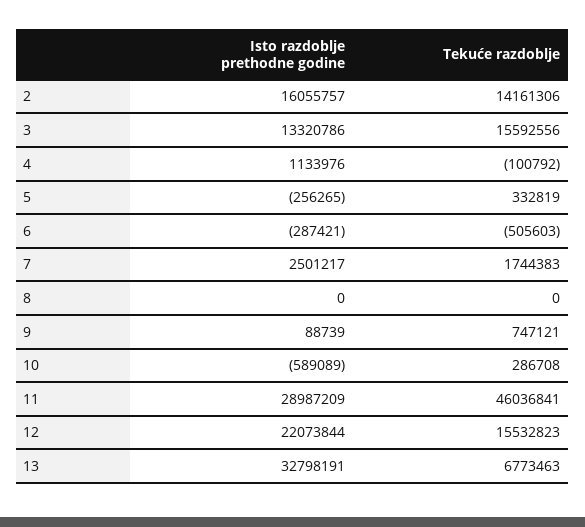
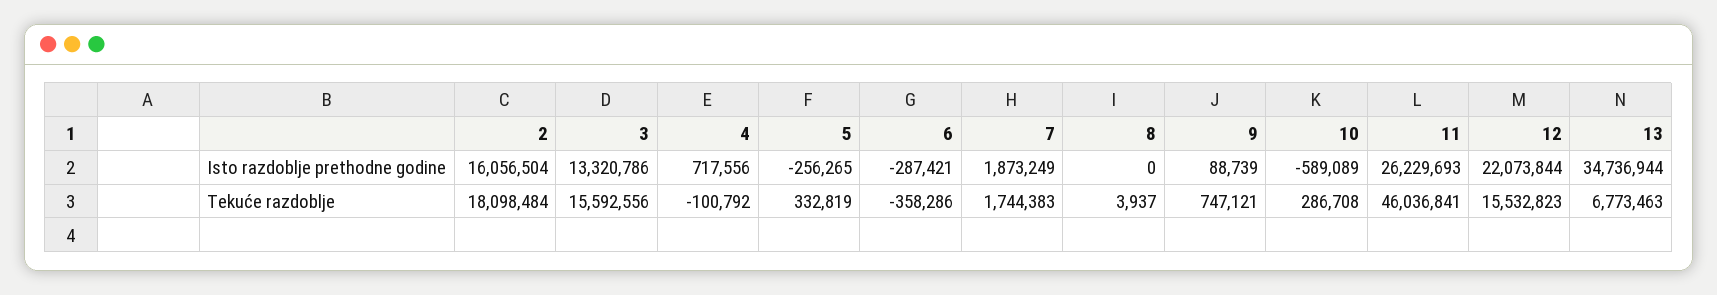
  {
    "Isto razdoblje prethodne godine": {
-     "2": 16055757,
+     "2": 16056504,
      "3": 13320786,
-     "4": 1133976,
+     "4": 717556,
      "5": -256265,
      "6": -287421,
-     "7": 2501217,
+     "7": 1873249,
      "8": 0,
      "9": 88739,
      "10": -589089,
-     "11": 28987209,
+     "11": 26229693,
      "12": 22073844,
-     "13": 32798191
+     "13": 34736944
    },
    "Tekuće razdoblje": {
-     "2": 14161306,
+     "2": 18098484,
      "3": 15592556,
      "4": -100792,
      "5": 332819,
-     "6": -505603,
+     "6": -358286,
      "7": 1744383,
-     "8": 0,
+     "8": 3937,
      "9": 747121,
      "10": 286708,
      "11": 46036841,
      "12": 15532823,
      "13": 6773463
    }
  }

